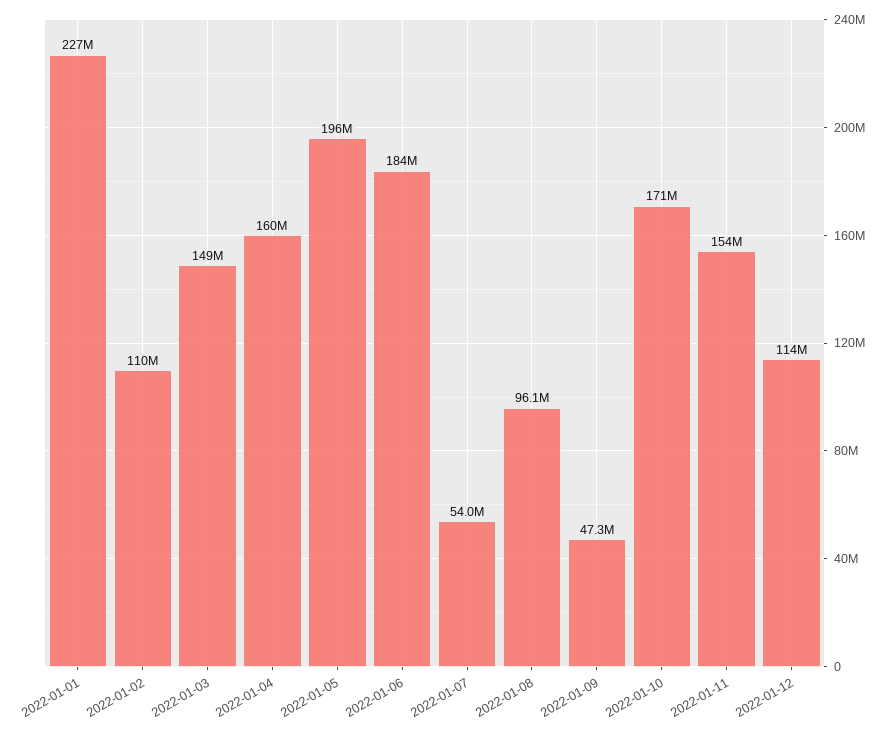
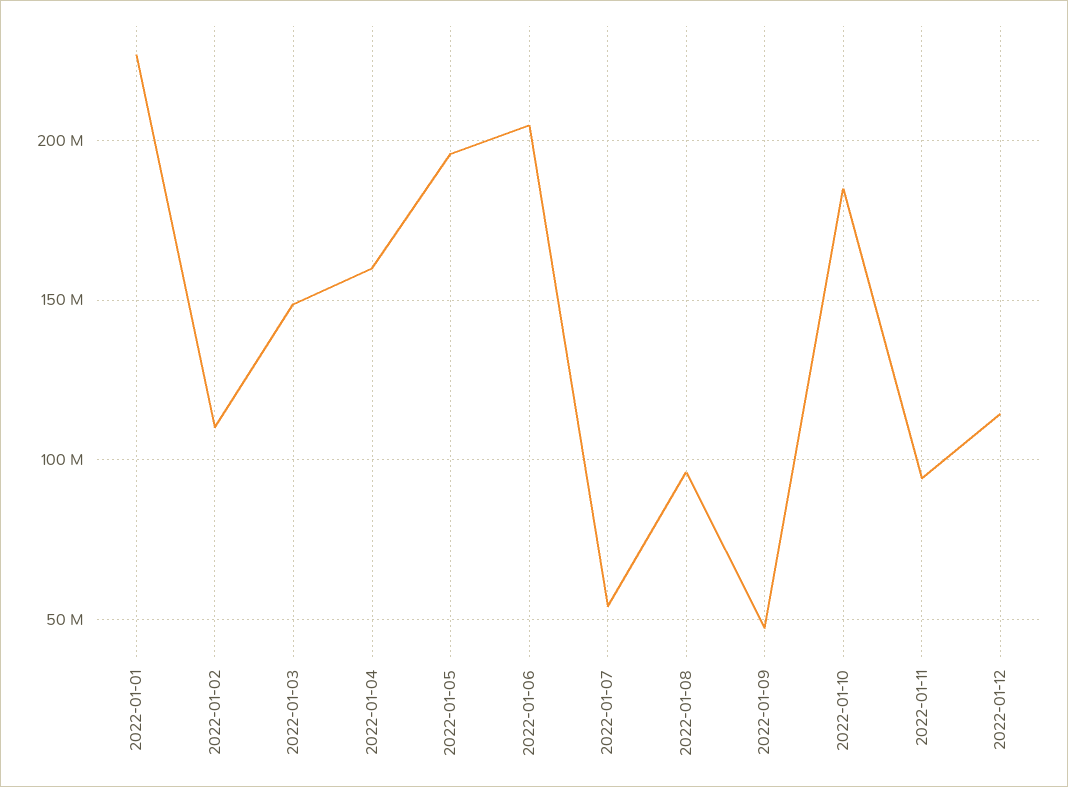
  {
    "2022-01-01": 227000000,
    "2022-01-02": 110000000,
    "2022-01-03": 149000000,
    "2022-01-04": 160000000,
    "2022-01-05": 196000000,
-   "2022-01-06": 184000000,
+   "2022-01-06": 205000000,
    "2022-01-07": 54000000,
    "2022-01-08": 96100000,
    "2022-01-09": 47300000,
-   "2022-01-10": 171000000,
+   "2022-01-10": 185000000,
-   "2022-01-11": 154000000,
+   "2022-01-11": 95000000,
    "2022-01-12": 114000000
  }

